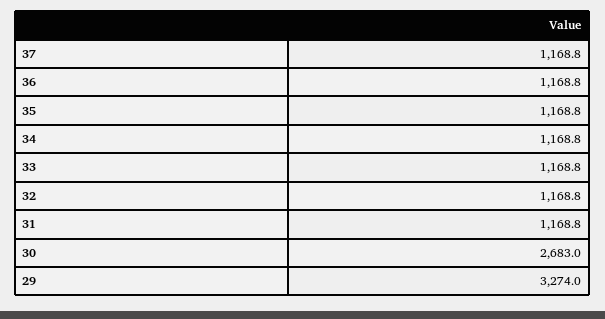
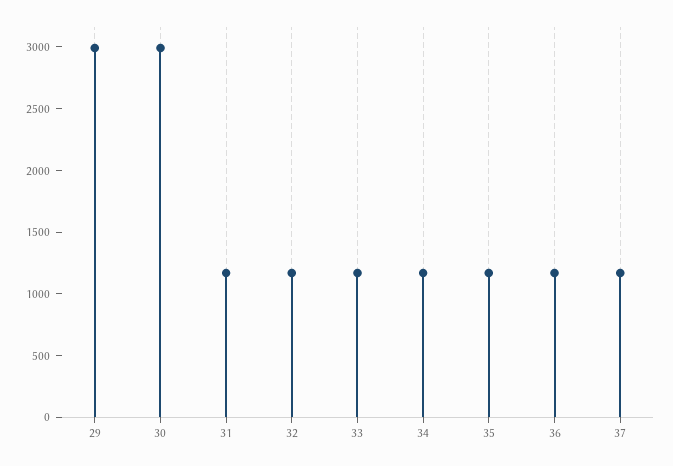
  {
    "37": 1168.8,
    "36": 1168.8,
    "35": 1168.8,
    "34": 1168.8,
    "33": 1168.8,
    "32": 1168.8,
    "31": 1168.8,
-   "30": 2683,
+   "30": 3000,
-   "29": 3274
+   "29": 3000
  }

